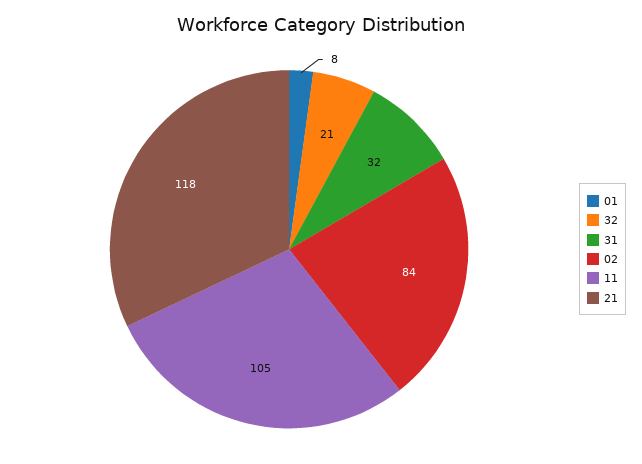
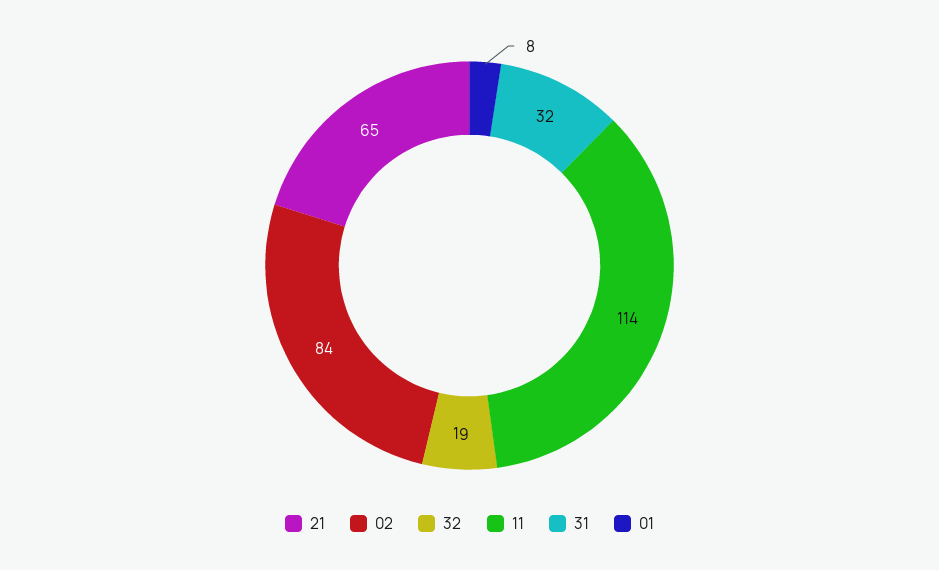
  {
    "01": 8,
-   "32": 21,
+   "32": 19,
    "31": 32,
    "02": 84,
-   "11": 105,
+   "11": 114,
-   "21": 118
+   "21": 65
  }

